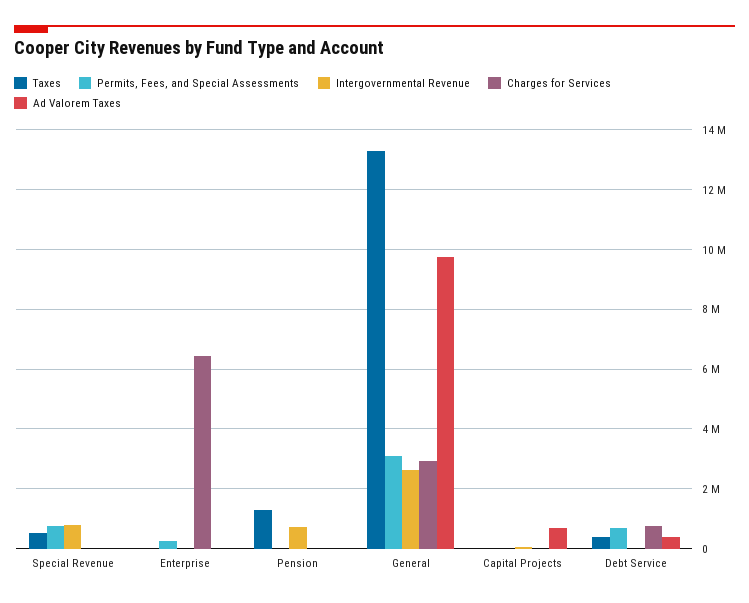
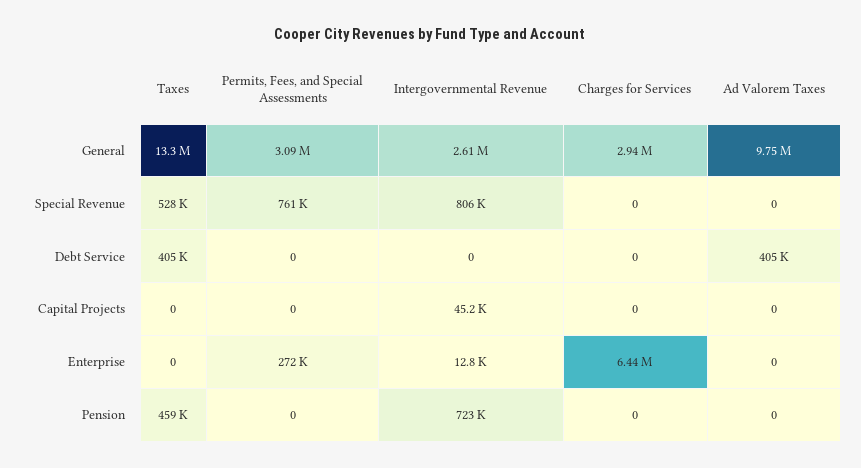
  {
    "Taxes": {
      "Special Revenue": 528000,
      "Enterprise": 0,
-     "Pension": 1250000,
+     "Pension": 459000,
      "General": 13300000,
      "Capital Projects": 0,
      "Debt Service": 405000
    },
    "Permits, Fees, and Special Assessments": {
      "Special Revenue": 761000,
      "Enterprise": 272000,
      "Pension": 0,
      "General": 3090000,
      "Capital Projects": 0,
-     "Debt Service": 750000
+     "Debt Service": 0
    },
    "Intergovernmental Revenue": {
      "Special Revenue": 806000,
      "Enterprise": 12800,
      "Pension": 723000,
      "General": 2610000,
      "Capital Projects": 45200,
      "Debt Service": 0
    },
    "Charges for Services": {
      "Special Revenue": 0,
      "Enterprise": 6440000,
      "Pension": 0,
      "General": 2940000,
      "Capital Projects": 0,
-     "Debt Service": 750000
+     "Debt Service": 0
    },
    "Ad Valorem Taxes": {
      "Special Revenue": 0,
      "Enterprise": 0,
      "Pension": 0,
      "General": 9750000,
-     "Capital Projects": 750000,
+     "Capital Projects": 0,
      "Debt Service": 405000
    }
  }

